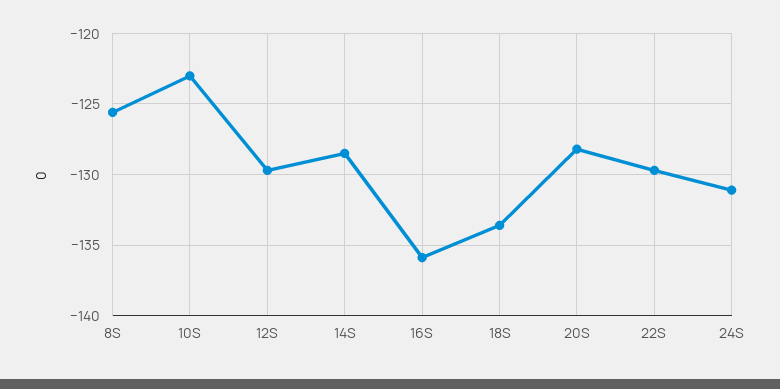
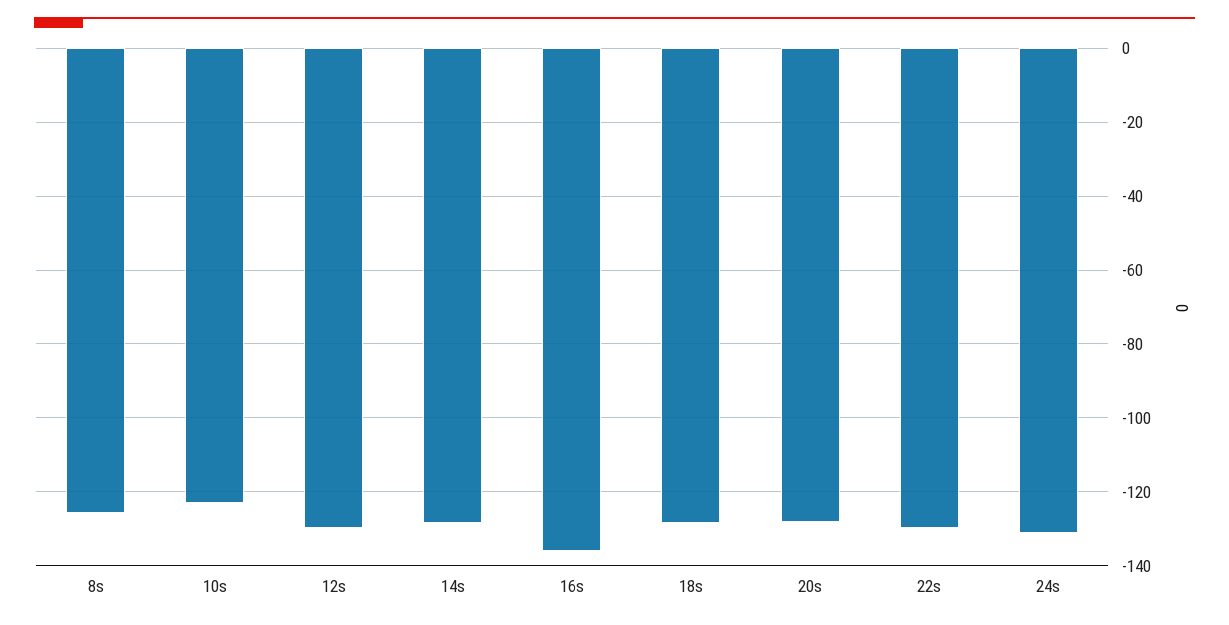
  {
    "8S": -125.5,
    "10S": -123,
    "12S": -129.5,
    "14S": -128.5,
    "16S": -136,
-   "18S": -133.5,
+   "18S": -128,
    "20S": -128,
    "22S": -129.5,
    "24S": -131
  }

